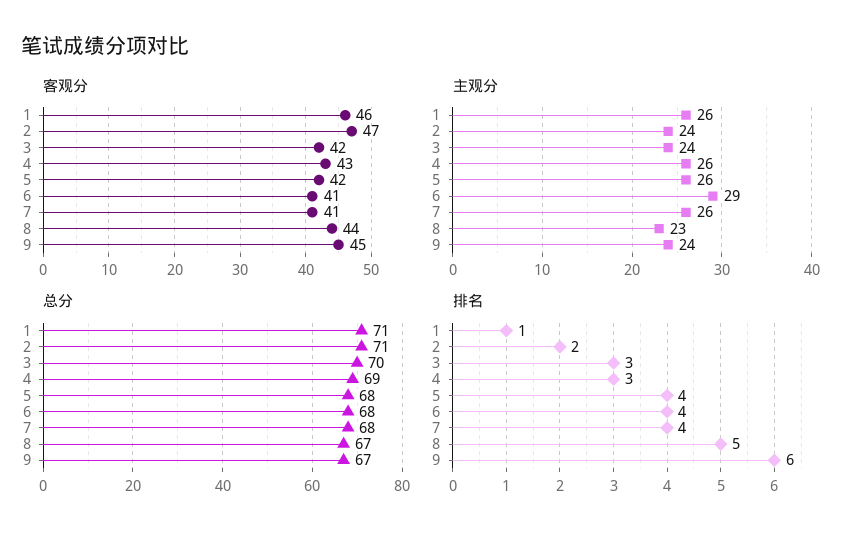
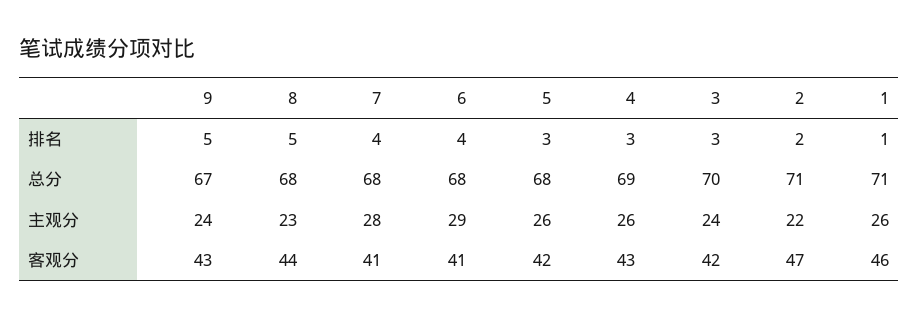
  {
    "客观分": {
      "1": 46,
      "2": 47,
      "3": 42,
      "4": 43,
      "5": 42,
      "6": 41,
      "7": 41,
      "8": 44,
-     "9": 45
+     "9": 43
    },
    "主观分": {
      "1": 26,
-     "2": 24,
+     "2": 22,
      "3": 24,
      "4": 26,
      "5": 26,
      "6": 29,
-     "7": 26,
+     "7": 28,
      "8": 23,
      "9": 24
    },
    "总分": {
      "1": 71,
      "2": 71,
      "3": 70,
      "4": 69,
      "5": 68,
      "6": 68,
      "7": 68,
-     "8": 67,
+     "8": 68,
      "9": 67
    },
    "排名": {
      "1": 1,
      "2": 2,
      "3": 3,
      "4": 3,
-     "5": 4,
+     "5": 3,
      "6": 4,
      "7": 4,
      "8": 5,
-     "9": 6
+     "9": 5
    }
  }

